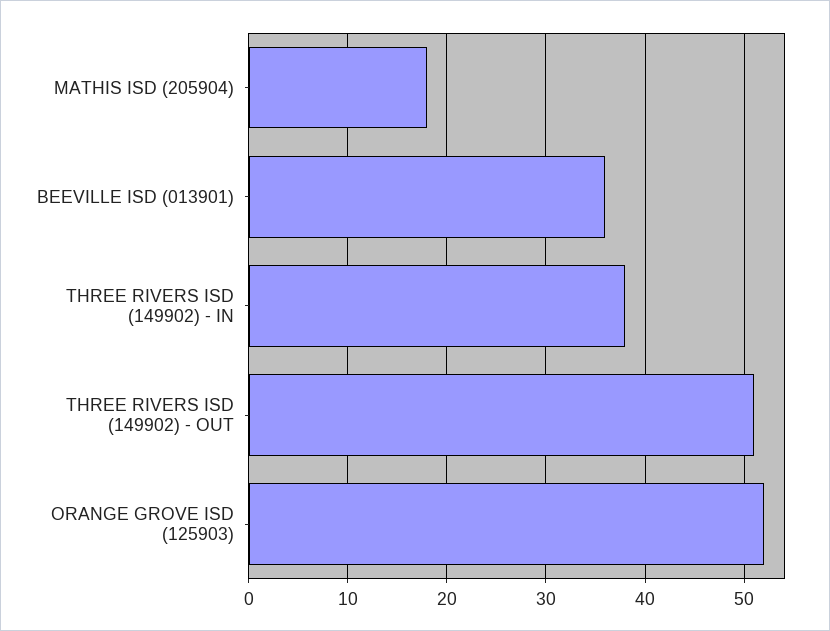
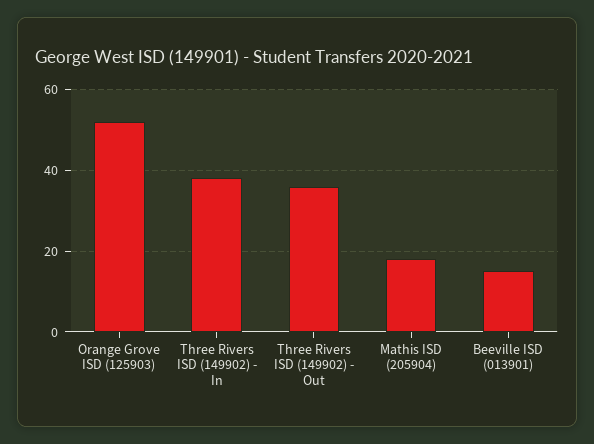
  {
    "MATHIS ISD (205904)": 18,
-   "BEEVILLE ISD (013901)": 36,
+   "BEEVILLE ISD (013901)": 15,
    "THREE RIVERS ISD (149902) - IN": 38,
-   "THREE RIVERS ISD (149902) - OUT": 51,
+   "THREE RIVERS ISD (149902) - OUT": 35,
    "ORANGE GROVE ISD (125903)": 52
  }

